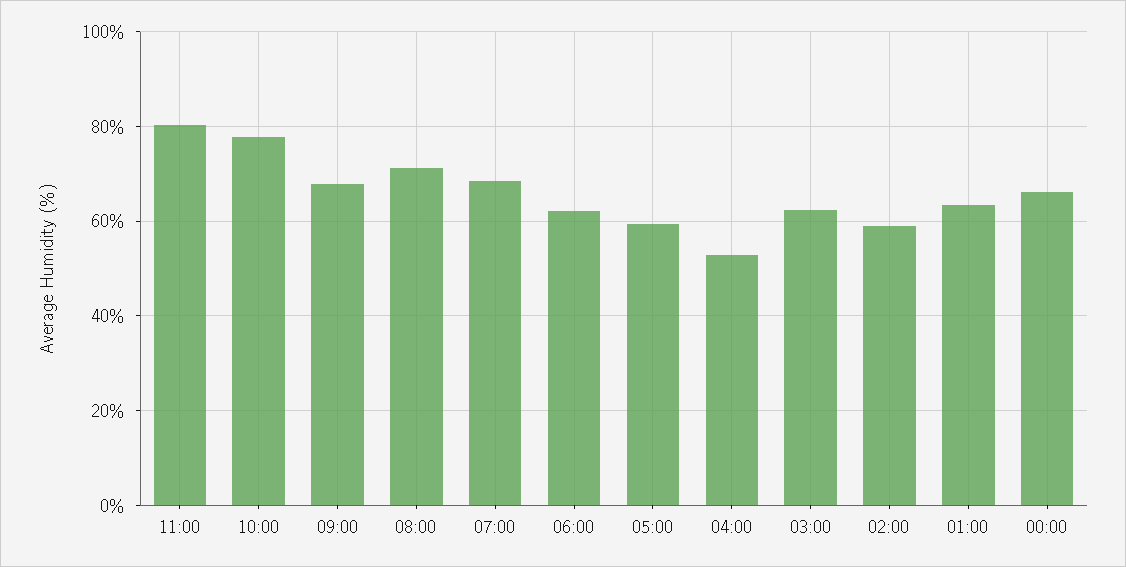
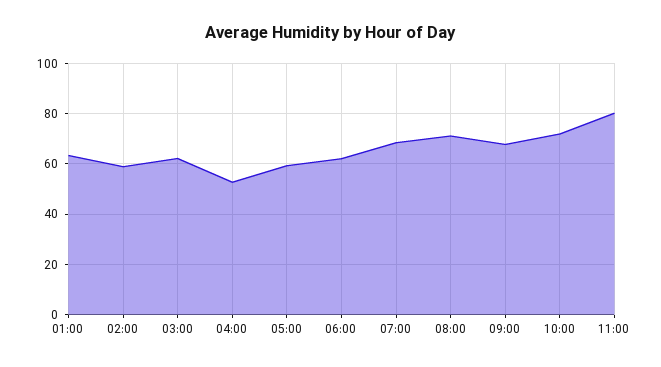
  {
    "11:00": 80,
-   "10:00": 78,
+   "10:00": 72.5,
    "09:00": 68,
    "08:00": 72,
    "07:00": 68,
    "06:00": 62,
    "05:00": 60,
    "04:00": 52,
    "03:00": 62,
    "02:00": 58,
-   "01:00": 64,
+   "01:00": 64
-   "00:00": 66
  }

